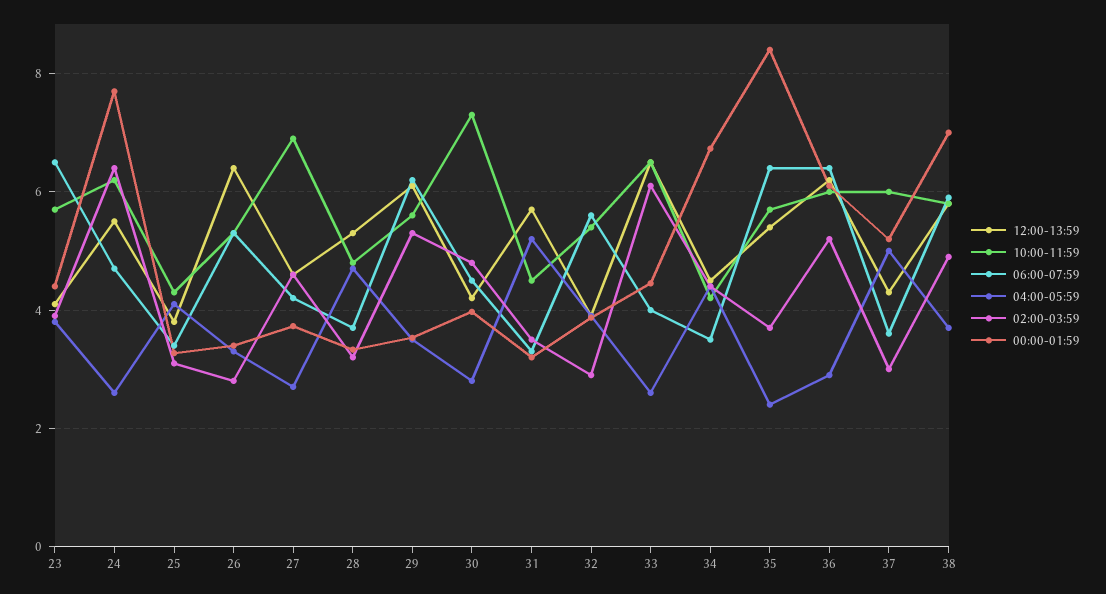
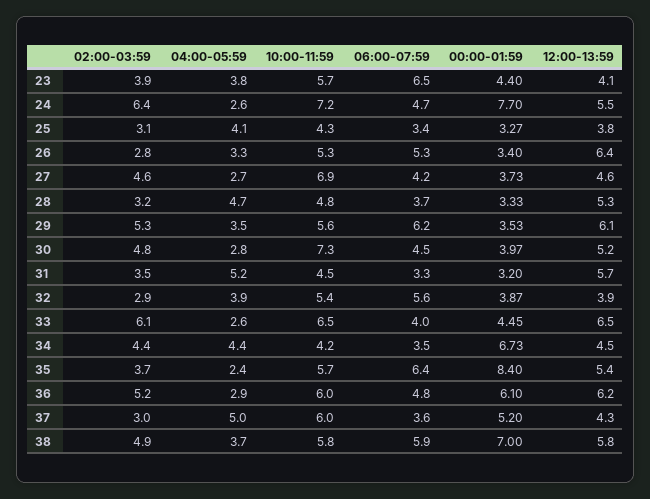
  {
    "12:00-13:59": {
      "23": 4.1,
      "24": 5.5,
      "25": 3.8,
      "26": 6.4,
      "27": 4.6,
      "28": 5.3,
      "29": 6.1,
-     "30": 4.2,
+     "30": 5.2,
      "31": 5.7,
      "32": 3.9,
      "33": 6.5,
      "34": 4.5,
      "35": 5.4,
      "36": 6.2,
      "37": 4.3,
      "38": 5.8
    },
    "10:00-11:59": {
      "23": 5.7,
-     "24": 6.2,
+     "24": 7.2,
      "25": 4.3,
      "26": 5.3,
      "27": 6.9,
      "28": 4.8,
      "29": 5.6,
      "30": 7.3,
      "31": 4.5,
      "32": 5.4,
      "33": 6.5,
      "34": 4.2,
      "35": 5.7,
      "36": 6,
      "37": 6,
      "38": 5.8
    },
    "06:00-07:59": {
      "23": 6.5,
      "24": 4.7,
      "25": 3.4,
      "26": 5.3,
      "27": 4.2,
      "28": 3.7,
      "29": 6.2,
      "30": 4.5,
      "31": 3.3,
      "32": 5.6,
      "33": 4,
      "34": 3.5,
      "35": 6.4,
-     "36": 6.4,
+     "36": 4.8,
      "37": 3.6,
      "38": 5.9
    },
    "04:00-05:59": {
      "23": 3.8,
      "24": 2.6,
      "25": 4.1,
      "26": 3.3,
      "27": 2.7,
      "28": 4.7,
      "29": 3.5,
      "30": 2.8,
      "31": 5.2,
      "32": 3.9,
      "33": 2.6,
      "34": 4.4,
      "35": 2.4,
      "36": 2.9,
      "37": 5,
      "38": 3.7
    },
    "02:00-03:59": {
      "23": 3.9,
      "24": 6.4,
      "25": 3.1,
      "26": 2.8,
      "27": 4.6,
      "28": 3.2,
      "29": 5.3,
      "30": 4.8,
      "31": 3.5,
      "32": 2.9,
      "33": 6.1,
      "34": 4.4,
      "35": 3.7,
      "36": 5.2,
      "37": 3,
      "38": 4.9
    },
    "00:00-01:59": {
      "23": 4.4,
      "24": 7.7,
      "25": 3.27,
      "26": 3.4,
      "27": 3.73,
      "28": 3.33,
      "29": 3.53,
      "30": 3.97,
      "31": 3.2,
      "32": 3.87,
      "33": 4.45,
      "34": 6.73,
      "35": 8.4,
      "36": 6.1,
      "37": 5.2,
      "38": 7
    }
  }

